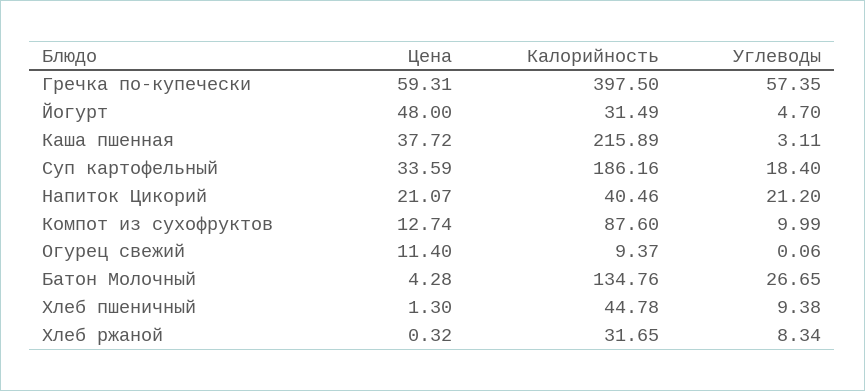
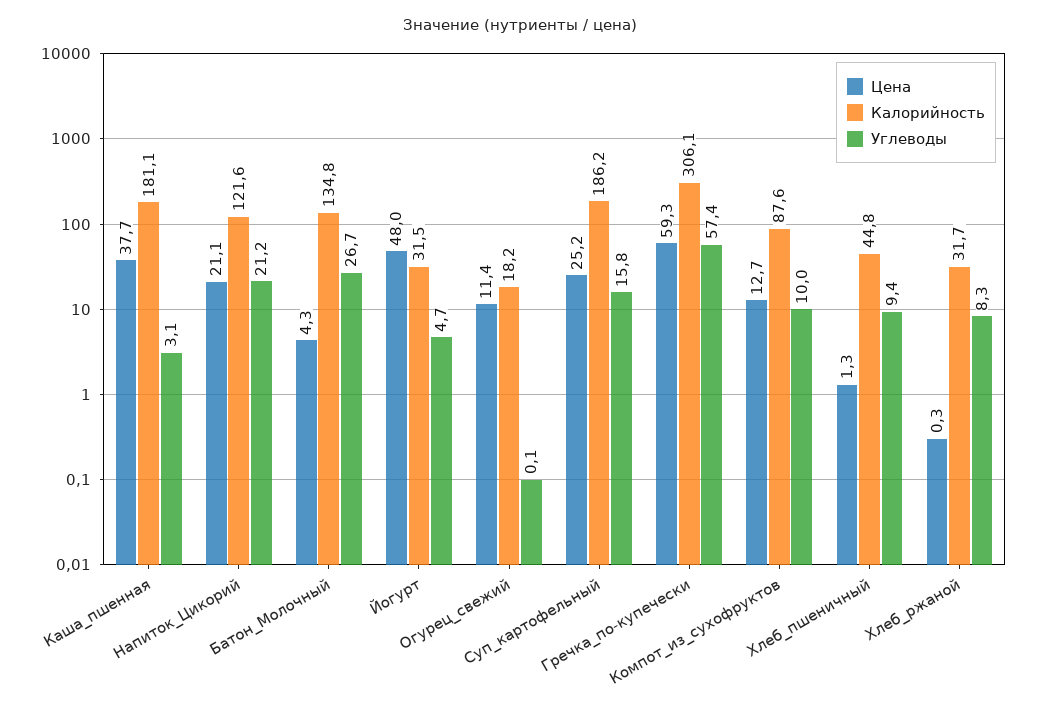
  {
    "Цена": {
      "Гречка по-купечески": 59.31,
      "Йогурт": 48,
      "Каша пшенная": 37.72,
-     "Суп картофельный": 33.59,
+     "Суп картофельный": 25.2,
      "Напиток Цикорий": 21.07,
      "Компот из сухофруктов": 12.74,
      "Огурец свежий": 11.4,
      "Батон Молочный": 4.28,
      "Хлеб пшеничный": 1.3,
      "Хлеб ржаной": 0.32
    },
    "Калорийность": {
-     "Гречка по-купечески": 397.5,
+     "Гречка по-купечески": 306.1,
      "Йогурт": 31.49,
-     "Каша пшенная": 215.89,
+     "Каша пшенная": 181.1,
      "Суп картофельный": 186.16,
-     "Напиток Цикорий": 40.46,
+     "Напиток Цикорий": 121.6,
      "Компот из сухофруктов": 87.6,
-     "Огурец свежий": 9.37,
+     "Огурец свежий": 18.2,
      "Батон Молочный": 134.76,
      "Хлеб пшеничный": 44.78,
      "Хлеб ржаной": 31.65
    },
    "Углеводы": {
      "Гречка по-купечески": 57.35,
      "Йогурт": 4.7,
      "Каша пшенная": 3.11,
-     "Суп картофельный": 18.4,
+     "Суп картофельный": 15.8,
      "Напиток Цикорий": 21.2,
      "Компот из сухофруктов": 9.99,
      "Огурец свежий": 0.06,
      "Батон Молочный": 26.65,
      "Хлеб пшеничный": 9.38,
      "Хлеб ржаной": 8.34
    }
  }

